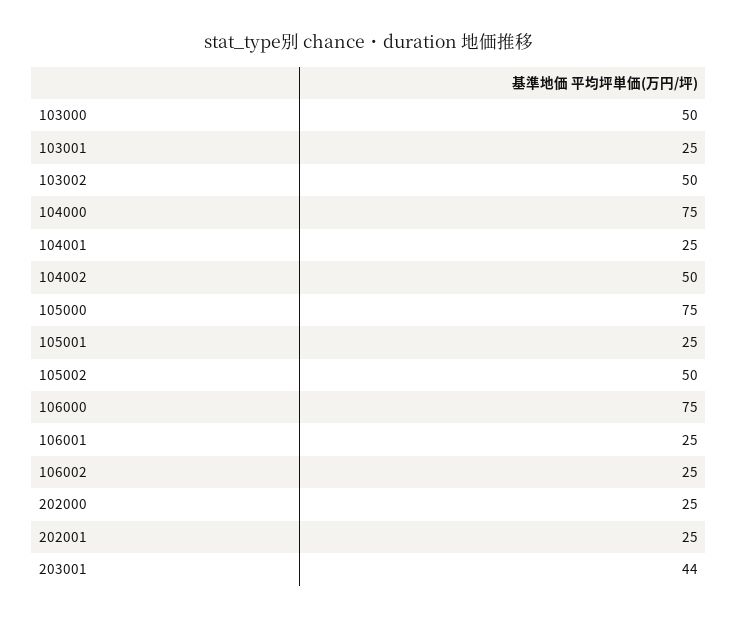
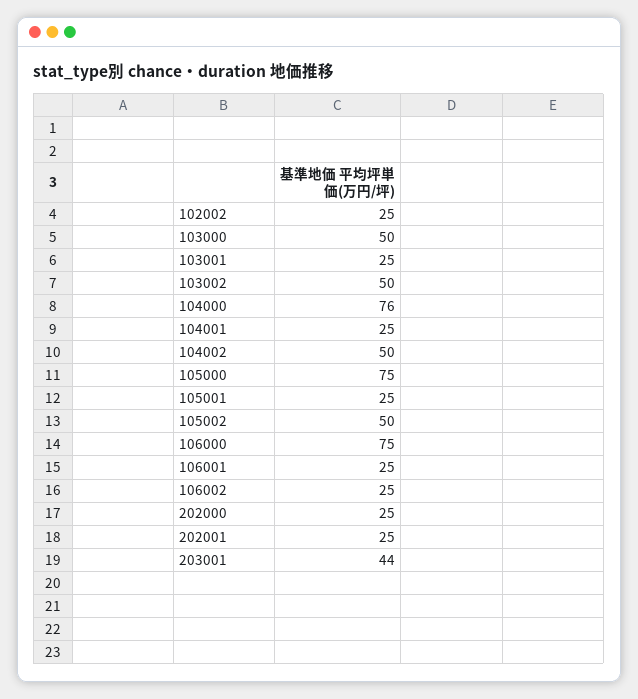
  {
    "103000": 50,
    "103001": 25,
    "103002": 50,
-   "104000": 75,
+   "104000": 76,
    "104001": 25,
    "104002": 50,
    "105000": 75,
    "105001": 25,
    "105002": 50,
    "106000": 75,
    "106001": 25,
    "106002": 25,
    "202000": 25,
    "202001": 25,
-   "203001": 44
+   "203001": 44,
+   "102002": 25
  }

